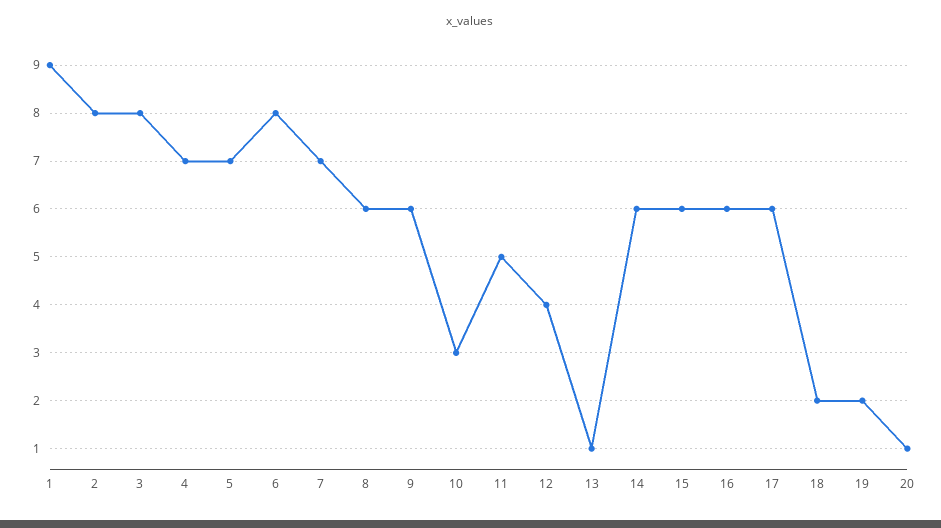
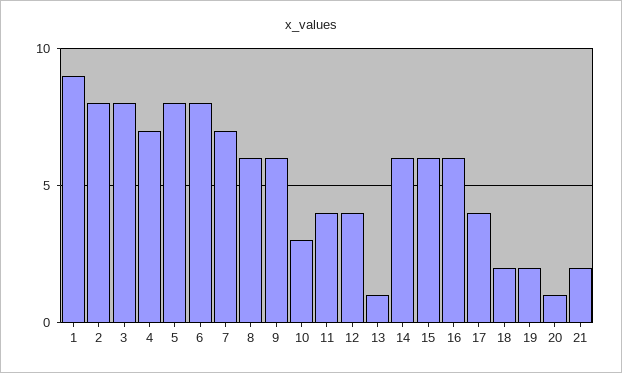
  {
    "1": 9,
    "2": 8,
    "3": 8,
    "4": 7,
-   "5": 7,
+   "5": 8,
    "6": 8,
    "7": 7,
    "8": 6,
    "9": 6,
    "10": 3,
-   "11": 5,
+   "11": 4,
    "12": 4,
    "13": 1,
    "14": 6,
    "15": 6,
    "16": 6,
-   "17": 6,
+   "17": 4,
    "18": 2,
    "19": 2,
-   "20": 1
+   "20": 1,
+   "21": 2
  }

